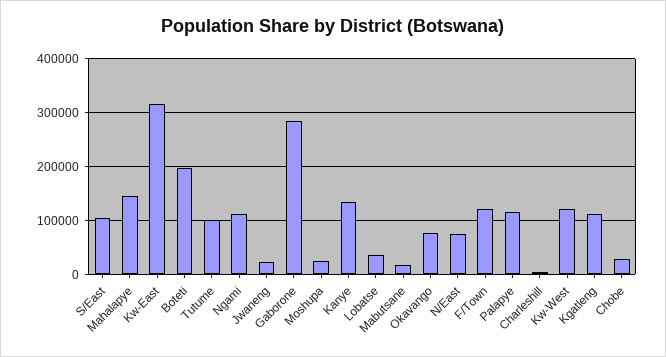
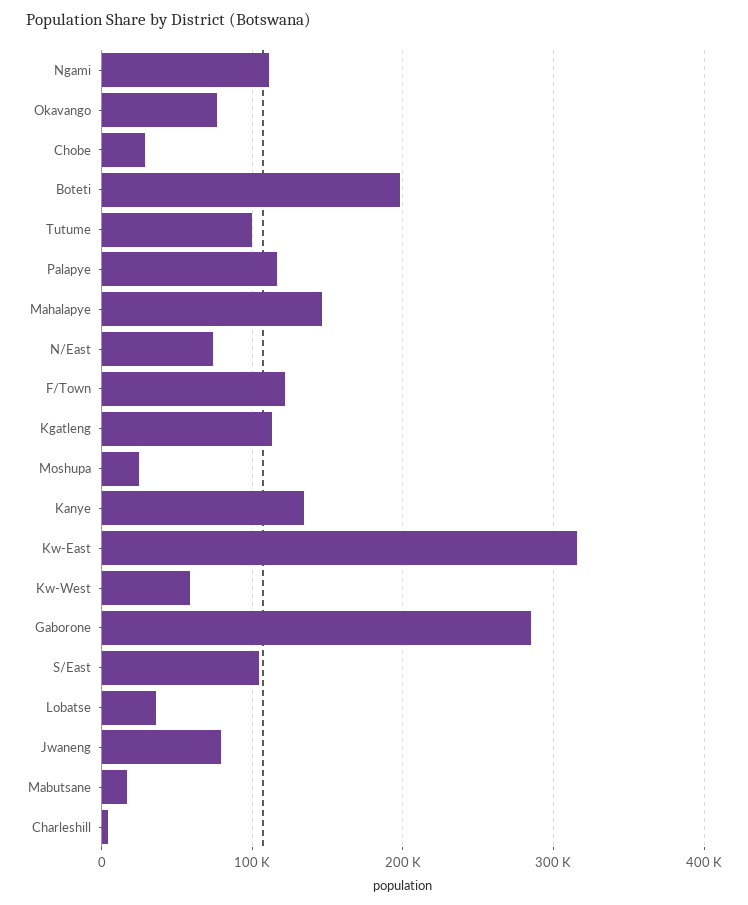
  {
    "S/East": 100000,
    "Mahalapye": 150000,
    "Kw-East": 320000,
    "Boteti": 200000,
    "Tutume": 100000,
    "Ngami": 110000,
-   "Jwaneng": 20000,
+   "Jwaneng": 80000,
    "Gaborone": 280000,
    "Moshupa": 20000,
    "Kanye": 130000,
    "Lobatse": 40000,
    "Mabutsane": 20000,
    "Okavango": 80000,
    "N/East": 70000,
    "F/Town": 120000,
    "Palapye": 120000,
    "Charleshill": 0,
-   "Kw-West": 120000,
+   "Kw-West": 60000,
    "Kgatleng": 110000,
    "Chobe": 30000
  }

